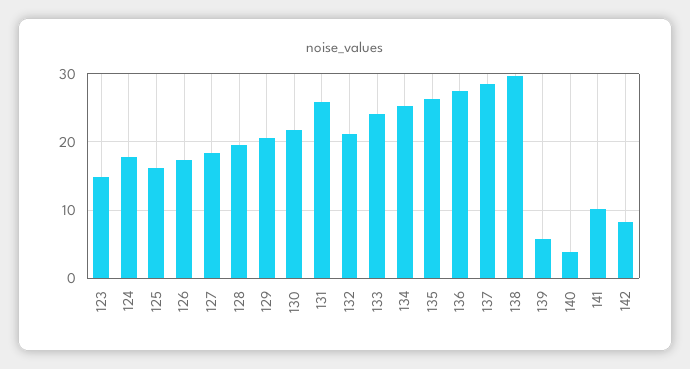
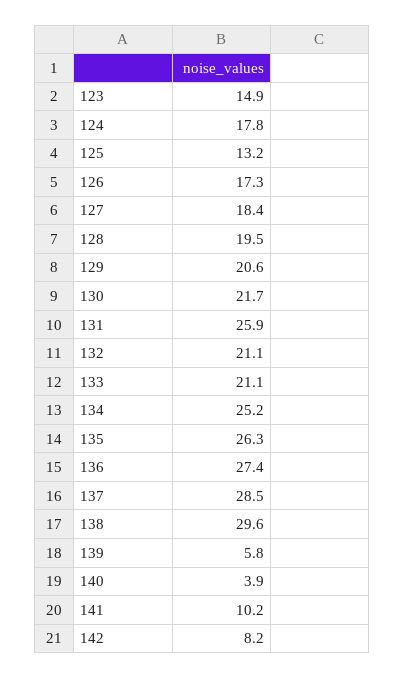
  {
    "123": 14.9,
    "124": 17.8,
-   "125": 16,
+   "125": 13.2,
    "126": 17.3,
    "127": 18.4,
    "128": 19.5,
    "129": 20.6,
    "130": 21.7,
    "131": 25.9,
    "132": 21.1,
-   "133": 24,
+   "133": 21.1,
    "134": 25.2,
    "135": 26.3,
    "136": 27.4,
    "137": 28.5,
    "138": 29.6,
    "139": 5.8,
    "140": 3.9,
    "141": 10.2,
    "142": 8.2
  }

